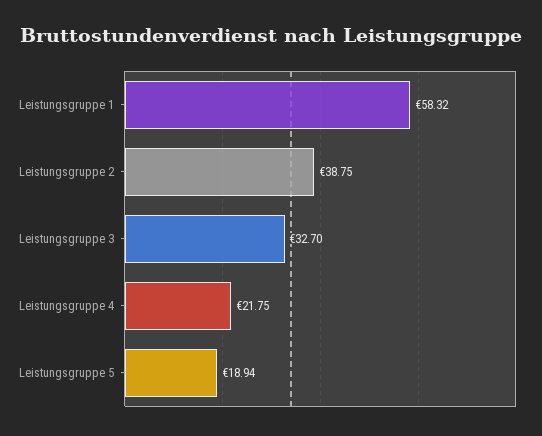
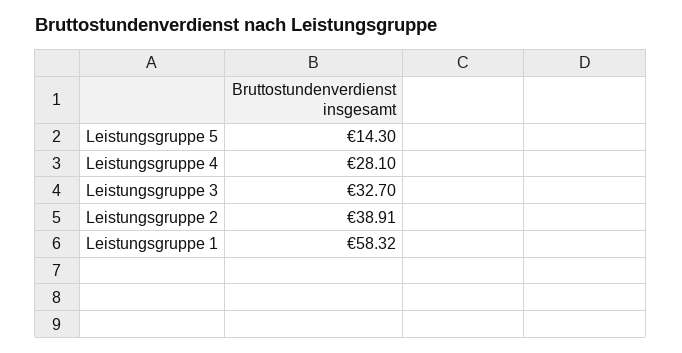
  {
    "Leistungsgruppe 1": 58.32,
-   "Leistungsgruppe 2": 38.75,
+   "Leistungsgruppe 2": 38.91,
    "Leistungsgruppe 3": 32.7,
-   "Leistungsgruppe 4": 21.75,
+   "Leistungsgruppe 4": 28.1,
-   "Leistungsgruppe 5": 18.94
+   "Leistungsgruppe 5": 14.3
  }

